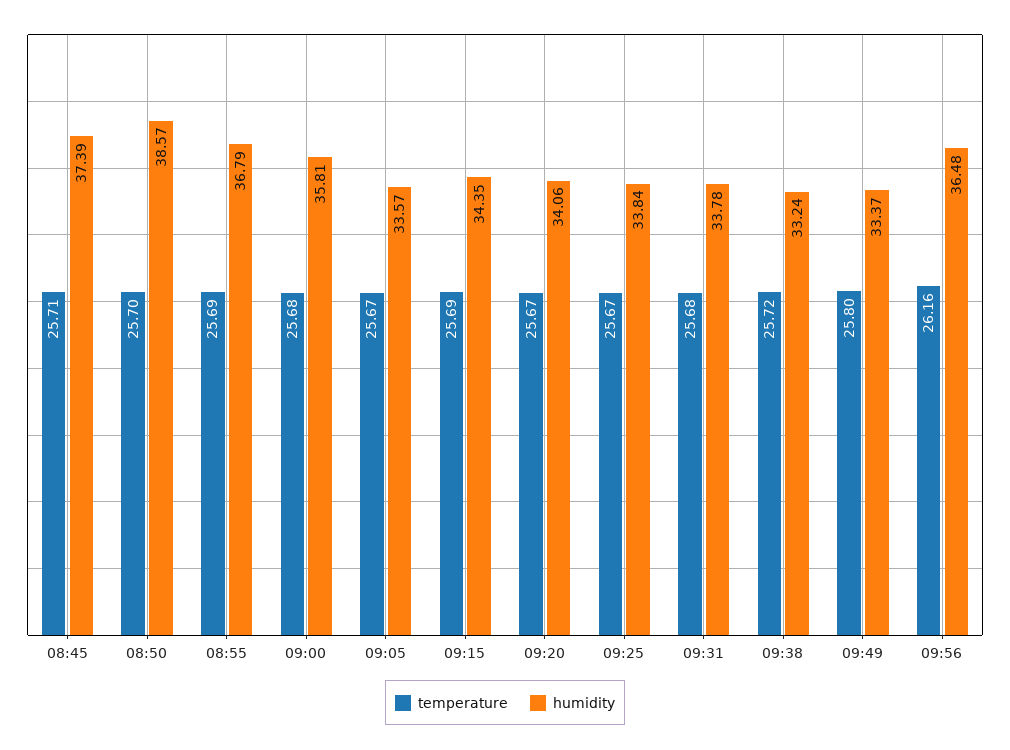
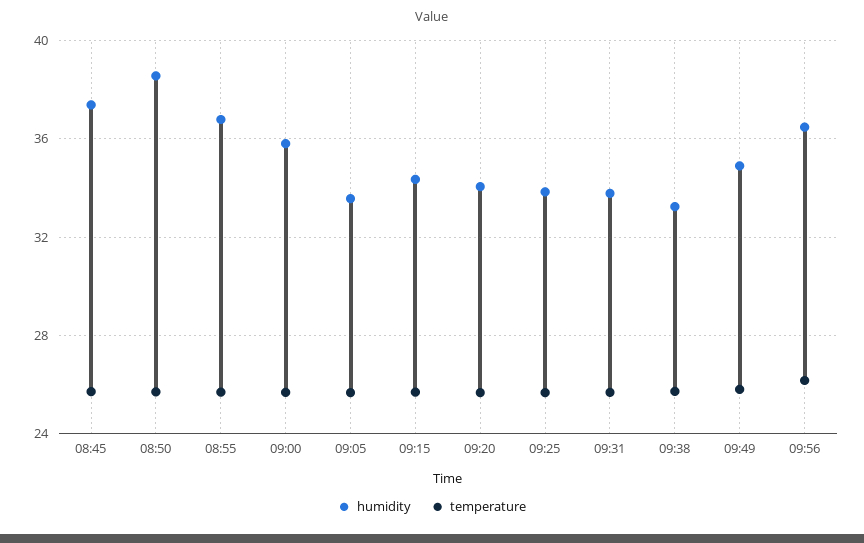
  {
    "temperature": {
      "08:45": 25.71,
      "08:50": 25.7,
      "08:55": 25.69,
      "09:00": 25.68,
      "09:05": 25.67,
      "09:15": 25.69,
      "09:20": 25.67,
      "09:25": 25.67,
      "09:31": 25.68,
      "09:38": 25.72,
      "09:49": 25.8,
      "09:56": 26.16
    },
    "humidity": {
      "08:45": 37.39,
      "08:50": 38.57,
      "08:55": 36.79,
      "09:00": 35.81,
      "09:05": 33.57,
      "09:15": 34.35,
      "09:20": 34.06,
      "09:25": 33.84,
      "09:31": 33.78,
      "09:38": 33.24,
-     "09:49": 33.37,
+     "09:49": 35,
      "09:56": 36.48
    }
  }

